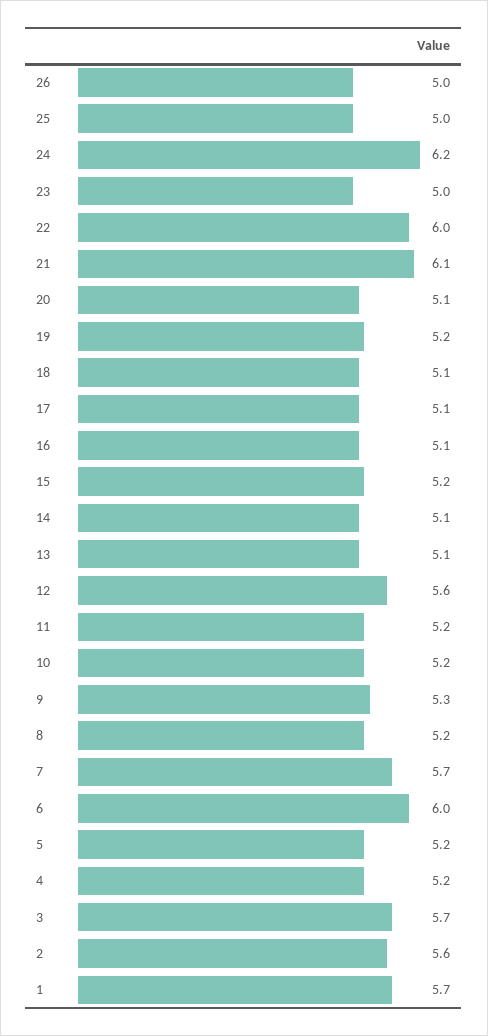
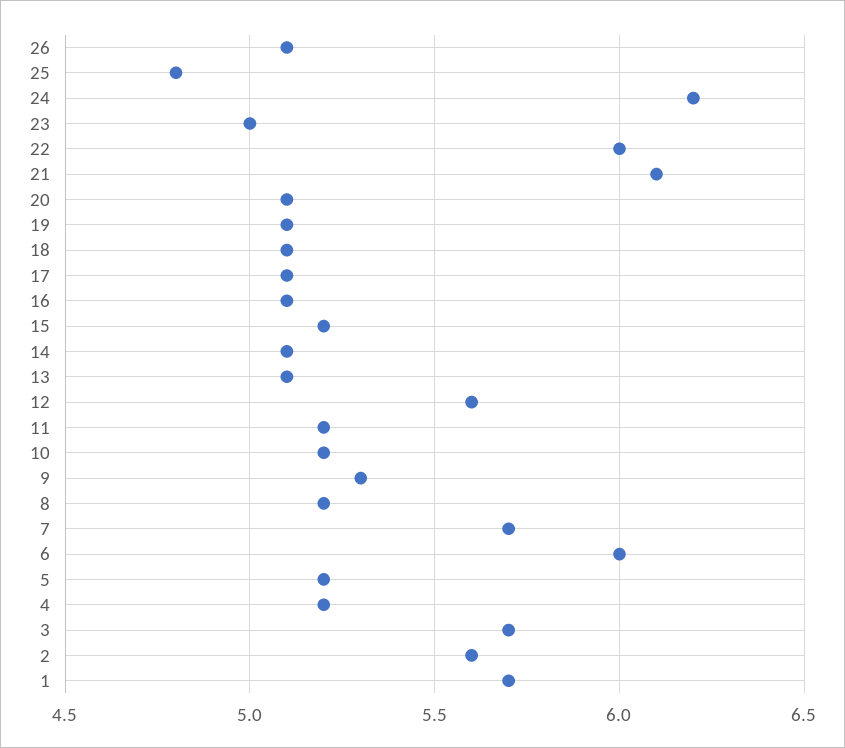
  {
-   "26": 5,
+   "26": 5.1,
-   "25": 5,
+   "25": 4.8,
    "24": 6.2,
    "23": 5,
    "22": 6,
    "21": 6.1,
    "20": 5.1,
-   "19": 5.2,
+   "19": 5.1,
    "18": 5.1,
    "17": 5.1,
    "16": 5.1,
    "15": 5.2,
    "14": 5.1,
    "13": 5.1,
    "12": 5.6,
    "11": 5.2,
    "10": 5.2,
    "9": 5.3,
    "8": 5.2,
    "7": 5.7,
    "6": 6,
    "5": 5.2,
    "4": 5.2,
    "3": 5.7,
    "2": 5.6,
    "1": 5.7
  }

